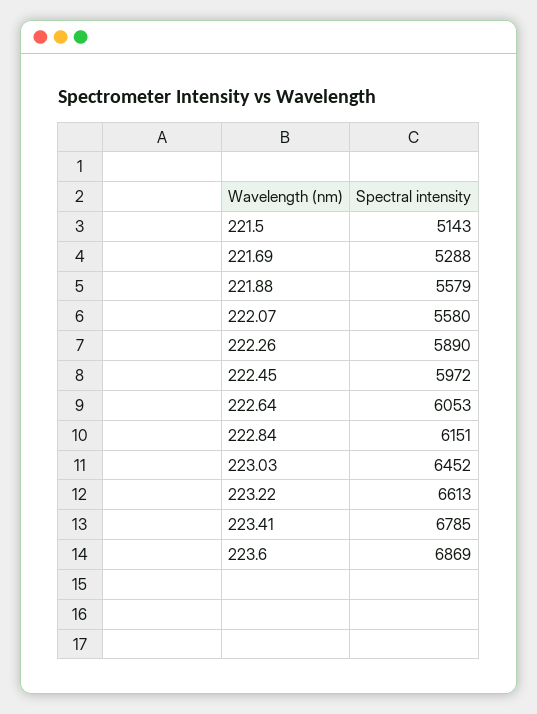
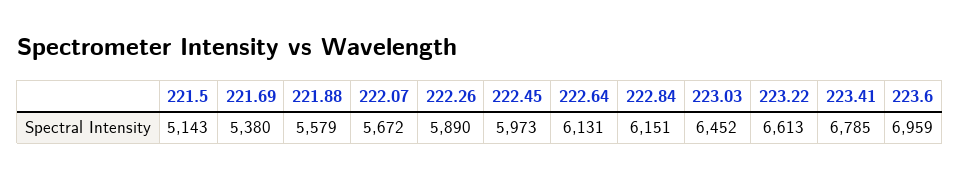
  {
    "221.5": 5143,
-   "221.69": 5288,
+   "221.69": 5380,
    "221.88": 5579,
-   "222.07": 5580,
+   "222.07": 5672,
    "222.26": 5890,
-   "222.45": 5972,
+   "222.45": 5973,
-   "222.64": 6053,
+   "222.64": 6131,
    "222.84": 6151,
    "223.03": 6452,
    "223.22": 6613,
    "223.41": 6785,
-   "223.6": 6869
+   "223.6": 6959
  }

